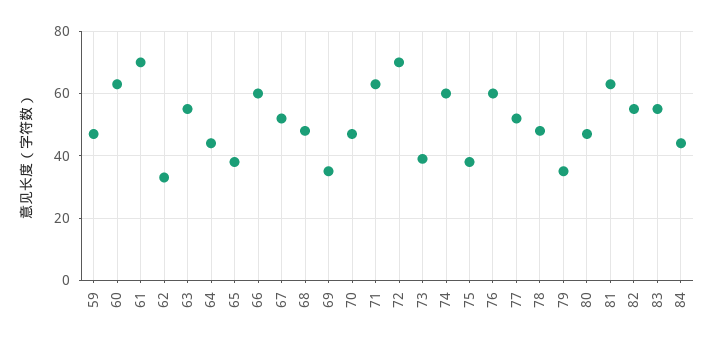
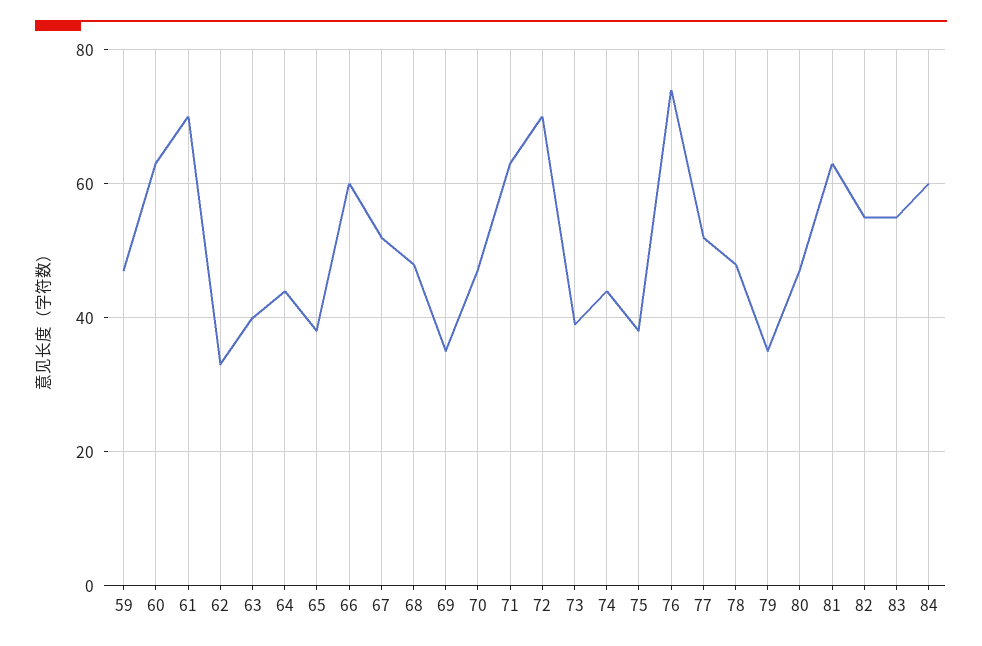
  {
    "59": 45,
    "60": 65,
    "61": 70,
    "62": 35,
-   "63": 55,
+   "63": 40,
    "64": 45,
    "65": 40,
    "66": 60,
    "67": 50,
    "68": 50,
    "69": 35,
    "70": 45,
    "71": 65,
    "72": 70,
    "73": 40,
-   "74": 60,
+   "74": 45,
    "75": 40,
-   "76": 60,
+   "76": 75,
    "77": 50,
    "78": 50,
    "79": 35,
    "80": 45,
    "81": 65,
    "82": 55,
    "83": 55,
-   "84": 45
+   "84": 60
  }

